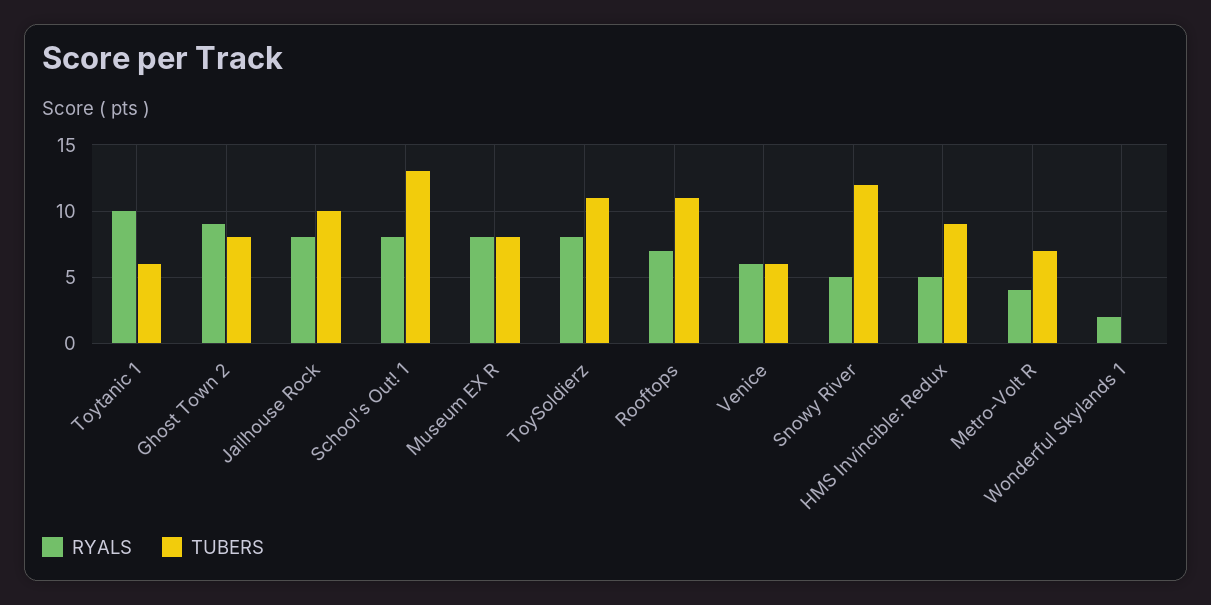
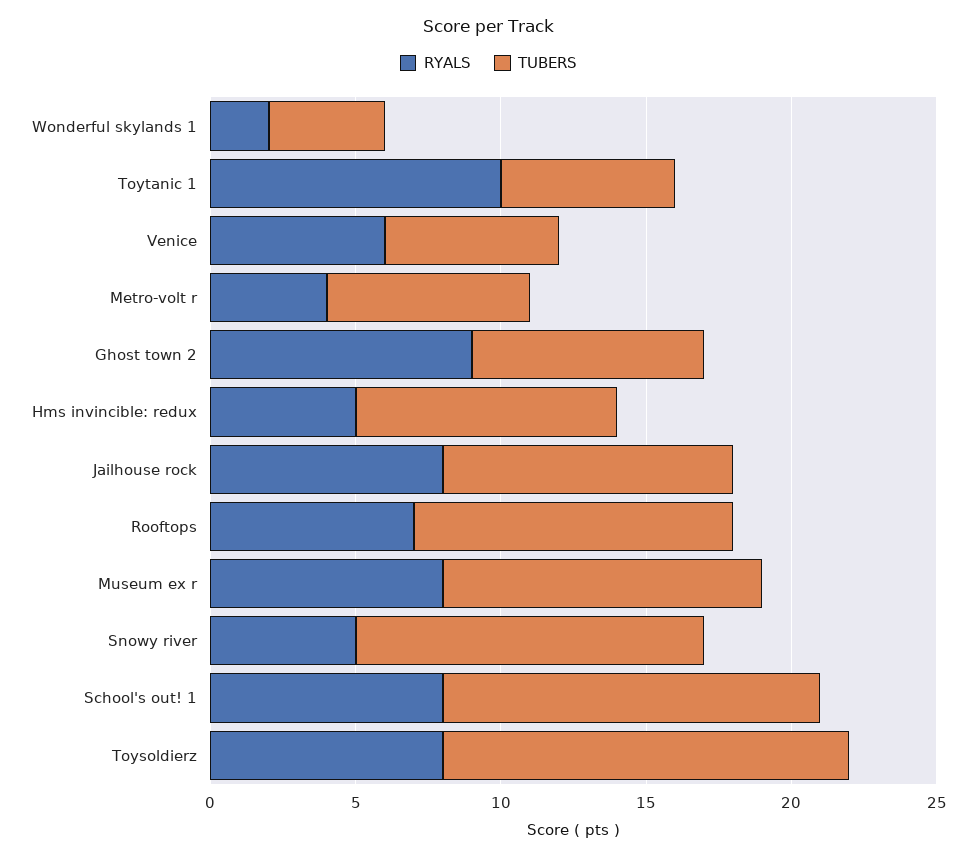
  {
    "RYALS": {
      "Toytanic 1": 10,
      "Ghost Town 2": 9,
      "Jailhouse Rock": 8,
      "School's Out! 1": 8,
      "Museum EX R": 8,
      "ToySoldierz": 8,
      "Rooftops": 7,
      "Venice": 6,
      "Snowy River": 5,
      "HMS Invincible: Redux": 5,
      "Metro-Volt R": 4,
      "Wonderful Skylands 1": 2
    },
    "TUBERS": {
      "Toytanic 1": 6,
      "Ghost Town 2": 8,
      "Jailhouse Rock": 10,
      "School's Out! 1": 13,
-     "Museum EX R": 8,
+     "Museum EX R": 11,
-     "ToySoldierz": 11,
+     "ToySoldierz": 14,
      "Rooftops": 11,
      "Venice": 6,
      "Snowy River": 12,
      "HMS Invincible: Redux": 9,
      "Metro-Volt R": 7,
-     "Wonderful Skylands 1": 0
+     "Wonderful Skylands 1": 4
    }
  }

